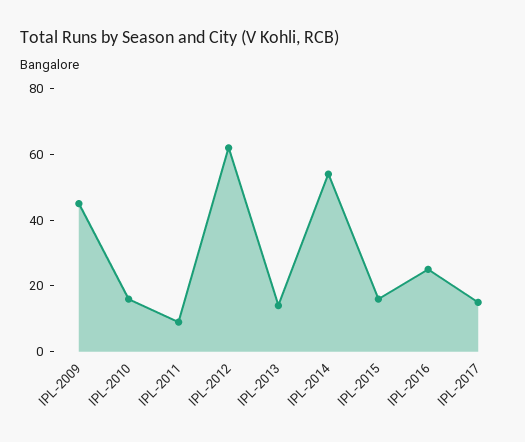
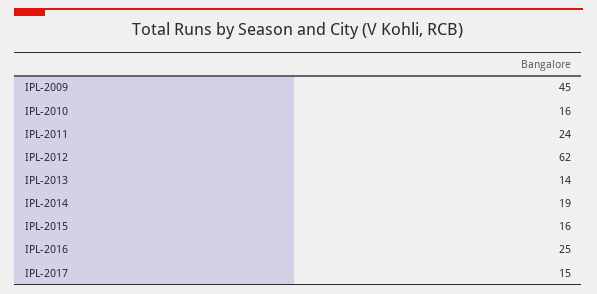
  {
    "IPL-2009": 45,
    "IPL-2010": 16,
-   "IPL-2011": 10,
+   "IPL-2011": 24,
    "IPL-2012": 62,
    "IPL-2013": 14,
-   "IPL-2014": 55,
+   "IPL-2014": 19,
    "IPL-2015": 16,
    "IPL-2016": 25,
    "IPL-2017": 15
  }

